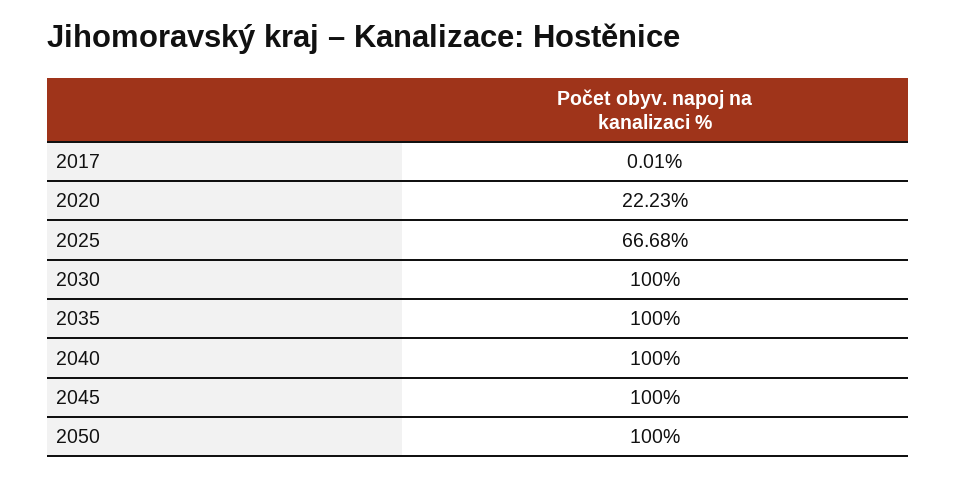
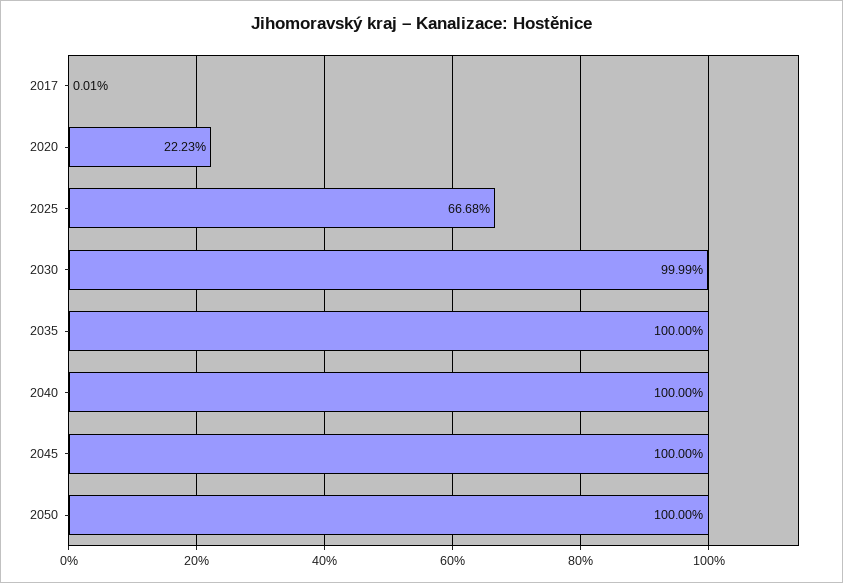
  {
    "2017": 0.01,
    "2020": 22.23,
    "2025": 66.68,
-   "2030": 100,
+   "2030": 99.99,
    "2035": 100,
    "2040": 100,
    "2045": 100,
    "2050": 100
  }

